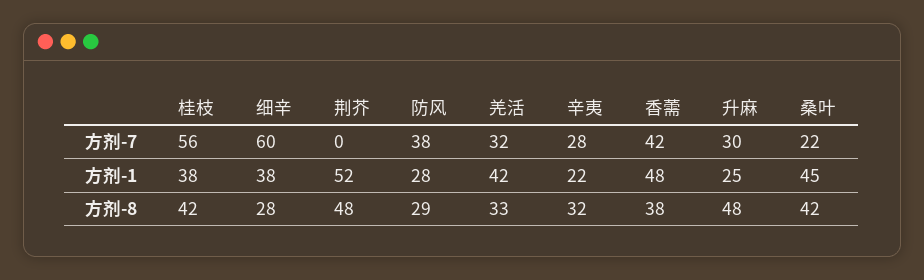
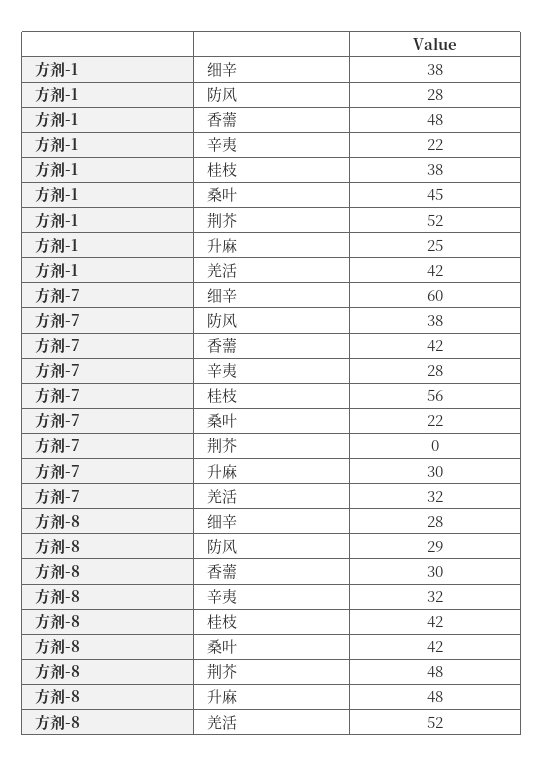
  {
    "桂枝": {
      "方剂-7": 56,
      "方剂-1": 38,
      "方剂-8": 42
    },
    "细辛": {
      "方剂-7": 60,
      "方剂-1": 38,
      "方剂-8": 28
    },
    "荆芥": {
      "方剂-7": 0,
      "方剂-1": 52,
      "方剂-8": 48
    },
    "防风": {
      "方剂-7": 38,
      "方剂-1": 28,
      "方剂-8": 29
    },
    "羌活": {
      "方剂-7": 32,
      "方剂-1": 42,
-     "方剂-8": 33
+     "方剂-8": 52
    },
    "辛夷": {
      "方剂-7": 28,
      "方剂-1": 22,
      "方剂-8": 32
    },
    "香薷": {
      "方剂-7": 42,
      "方剂-1": 48,
-     "方剂-8": 38
+     "方剂-8": 30
    },
    "升麻": {
      "方剂-7": 30,
      "方剂-1": 25,
      "方剂-8": 48
    },
    "桑叶": {
      "方剂-7": 22,
      "方剂-1": 45,
      "方剂-8": 42
    }
  }

